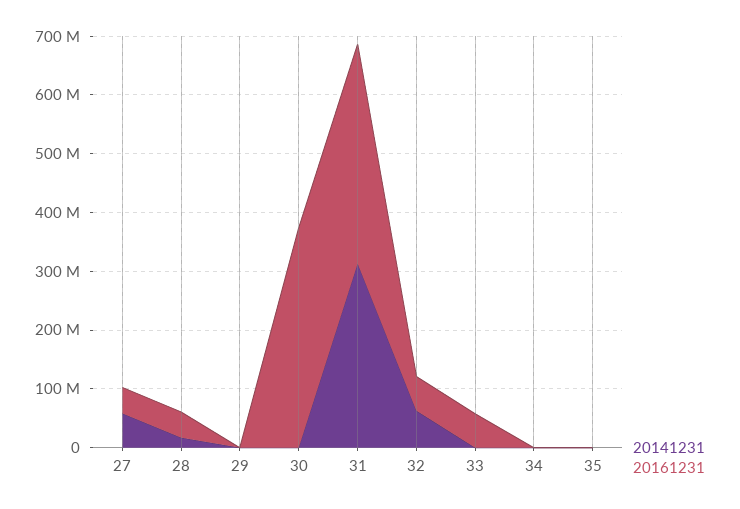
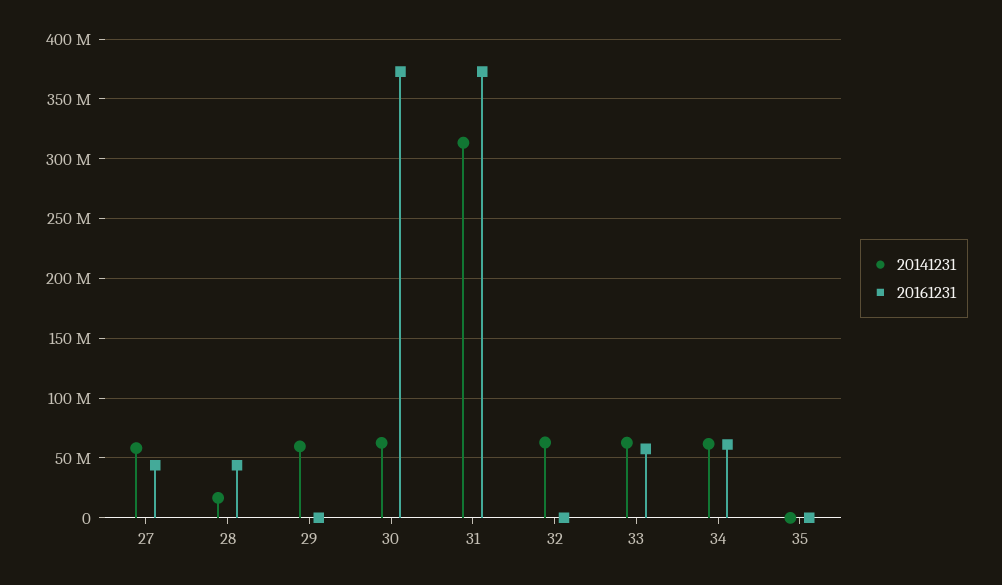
  {
    "20141231": {
      "27": 60000000,
      "28": 20000000,
-     "29": 0,
+     "29": 60000000,
-     "30": 0,
+     "30": 60000000,
      "31": 310000000,
      "32": 60000000,
-     "33": 0,
+     "33": 60000000,
-     "34": 0,
+     "34": 60000000,
      "35": 0
    },
    "20161231": {
      "27": 40000000,
      "28": 40000000,
      "29": 0,
      "30": 370000000,
      "31": 370000000,
-     "32": 60000000,
+     "32": 0,
      "33": 60000000,
-     "34": 0,
+     "34": 60000000,
      "35": 0
    }
  }

